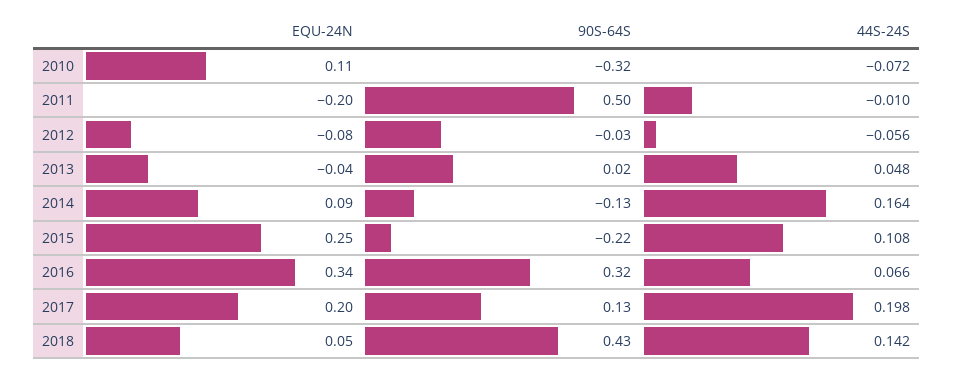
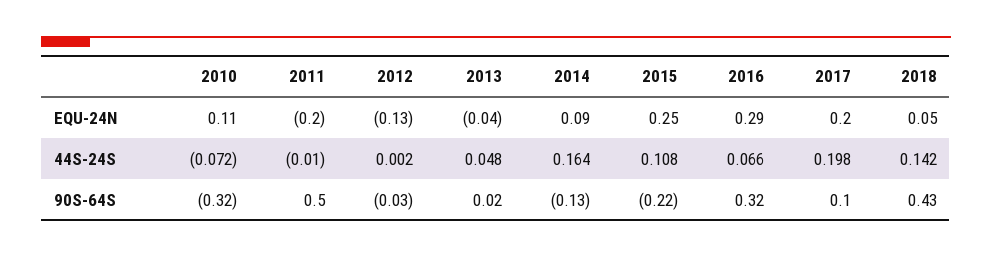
  {
    "EQU-24N": {
      "2010": 0.11,
      "2011": -0.2,
-     "2012": -0.08,
+     "2012": -0.13,
      "2013": -0.04,
      "2014": 0.09,
      "2015": 0.25,
-     "2016": 0.34,
+     "2016": 0.29,
      "2017": 0.2,
      "2018": 0.05
    },
    "90S-64S": {
      "2010": -0.32,
      "2011": 0.5,
      "2012": -0.03,
      "2013": 0.02,
      "2014": -0.13,
      "2015": -0.22,
      "2016": 0.32,
-     "2017": 0.13,
+     "2017": 0.1,
      "2018": 0.43
    },
    "44S-24S": {
      "2010": -0.072,
      "2011": -0.01,
-     "2012": -0.056,
+     "2012": 0.002,
      "2013": 0.048,
      "2014": 0.164,
      "2015": 0.108,
      "2016": 0.066,
      "2017": 0.198,
      "2018": 0.142
    }
  }

